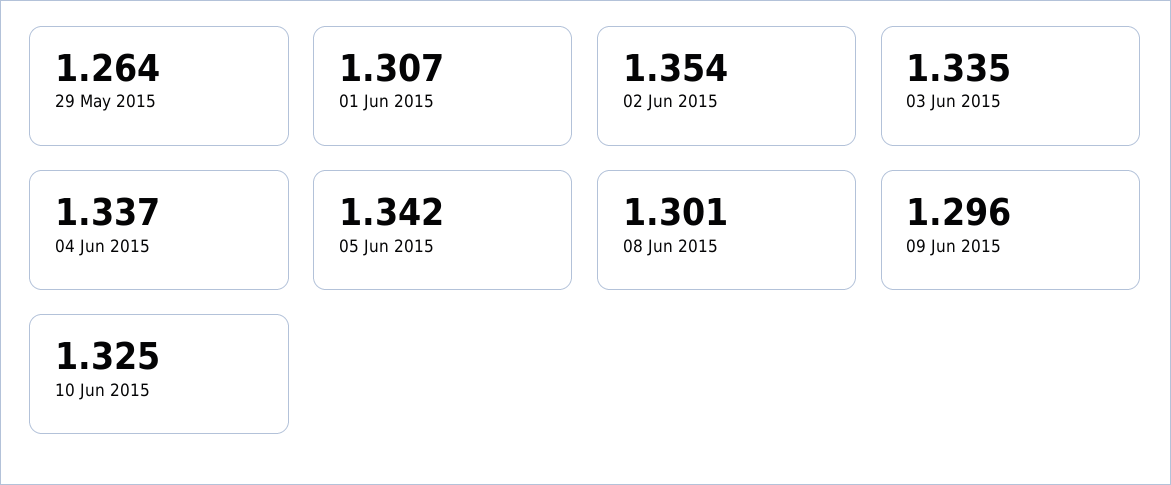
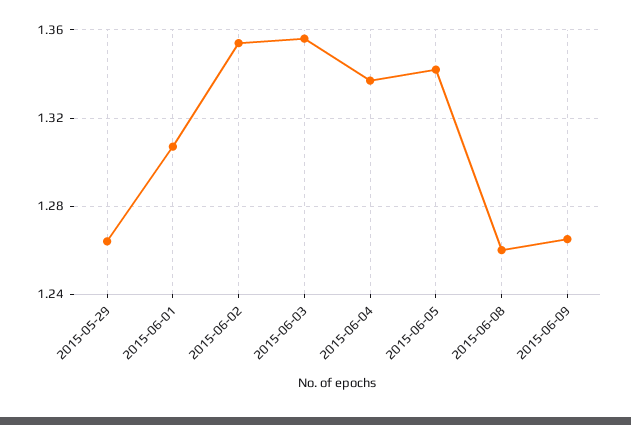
  {
    "29 May 2015": 1.264,
    "01 Jun 2015": 1.307,
    "02 Jun 2015": 1.354,
-   "03 Jun 2015": 1.335,
+   "03 Jun 2015": 1.355,
    "04 Jun 2015": 1.337,
    "05 Jun 2015": 1.342,
-   "08 Jun 2015": 1.301,
+   "08 Jun 2015": 1.26,
-   "09 Jun 2015": 1.296,
+   "09 Jun 2015": 1.265
-   "10 Jun 2015": 1.325
  }

